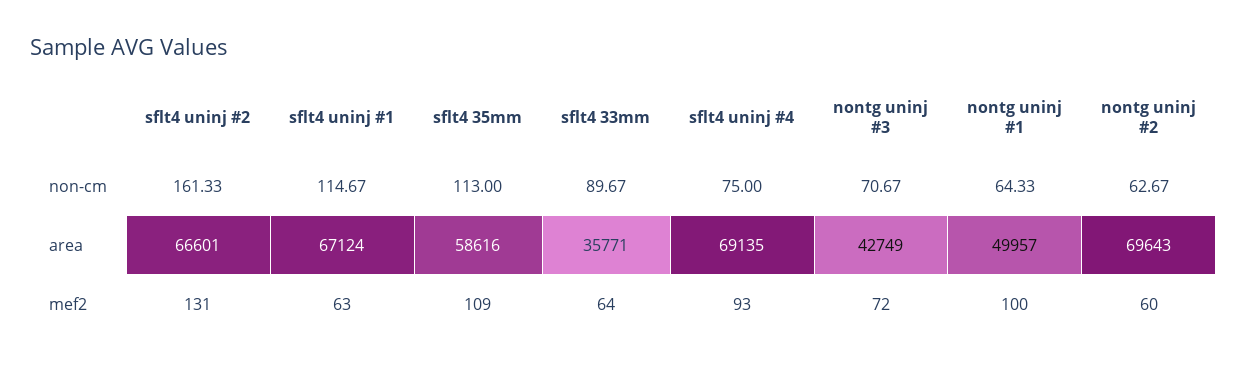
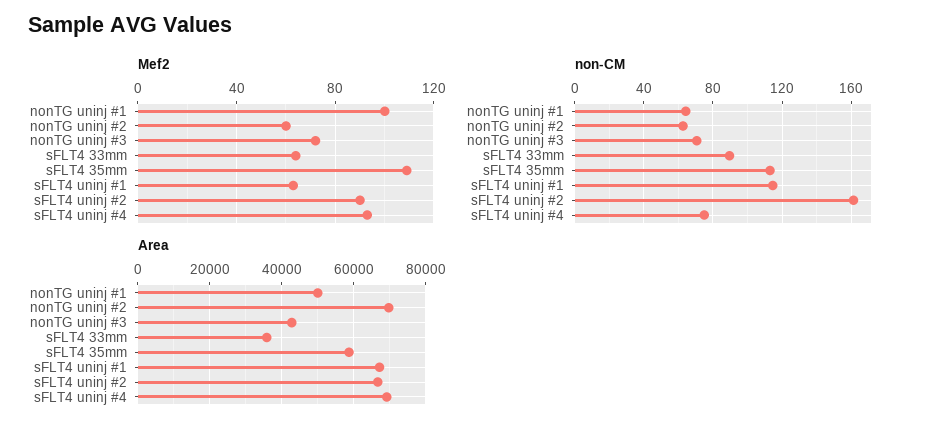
  {
    "non-cm": {
      "sflt4 uninj #2": 161.33,
      "sflt4 uninj #1": 114.67,
      "sflt4 35mm": 113,
      "sflt4 33mm": 89.67,
      "sflt4 uninj #4": 75,
      "nontg uninj #3": 70.67,
      "nontg uninj #1": 64.33,
      "nontg uninj #2": 62.67
    },
    "area": {
      "sflt4 uninj #2": 66601,
      "sflt4 uninj #1": 67124,
      "sflt4 35mm": 58616,
      "sflt4 33mm": 35771,
      "sflt4 uninj #4": 69135,
      "nontg uninj #3": 42749,
      "nontg uninj #1": 49957,
      "nontg uninj #2": 69643
    },
    "mef2": {
-     "sflt4 uninj #2": 131,
+     "sflt4 uninj #2": 90,
      "sflt4 uninj #1": 63,
      "sflt4 35mm": 109,
      "sflt4 33mm": 64,
      "sflt4 uninj #4": 93,
      "nontg uninj #3": 72,
      "nontg uninj #1": 100,
      "nontg uninj #2": 60
    }
  }

